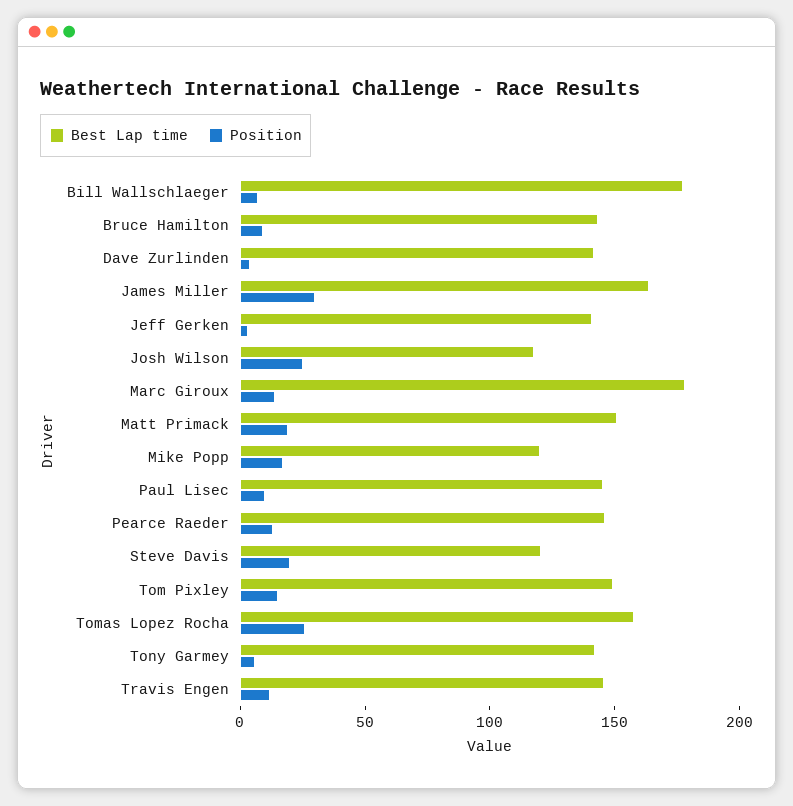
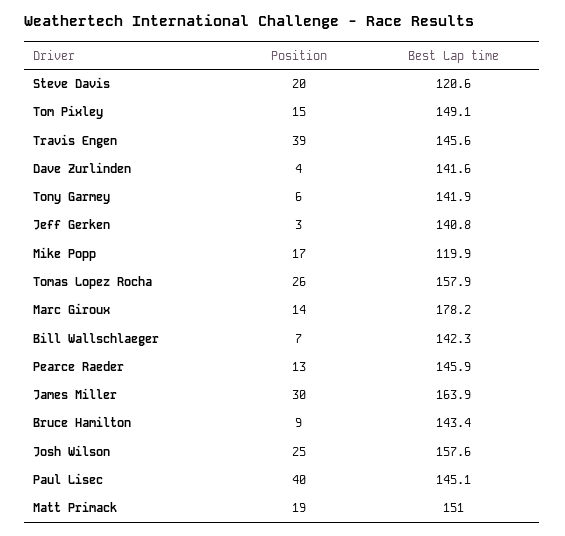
  {
    "Best Lap time": {
-     "Bill Wallschlaeger": 180,
+     "Bill Wallschlaeger": 142.3,
      "Bruce Hamilton": 143.4,
      "Dave Zurlinden": 141.6,
      "James Miller": 163.9,
      "Jeff Gerken": 140.8,
-     "Josh Wilson": 120,
+     "Josh Wilson": 157.6,
      "Marc Giroux": 178.2,
      "Matt Primack": 151,
      "Mike Popp": 119.9,
      "Paul Lisec": 145.1,
      "Pearce Raeder": 145.9,
      "Steve Davis": 120.6,
      "Tom Pixley": 149.1,
      "Tomas Lopez Rocha": 157.9,
      "Tony Garmey": 141.9,
      "Travis Engen": 145.6
    },
    "Position": {
      "Bill Wallschlaeger": 7,
      "Bruce Hamilton": 9,
      "Dave Zurlinden": 4,
      "James Miller": 30,
      "Jeff Gerken": 3,
      "Josh Wilson": 25,
      "Marc Giroux": 14,
      "Matt Primack": 19,
      "Mike Popp": 17,
-     "Paul Lisec": 10,
+     "Paul Lisec": 40,
      "Pearce Raeder": 13,
      "Steve Davis": 20,
      "Tom Pixley": 15,
      "Tomas Lopez Rocha": 26,
      "Tony Garmey": 6,
-     "Travis Engen": 10
+     "Travis Engen": 39
    }
  }

